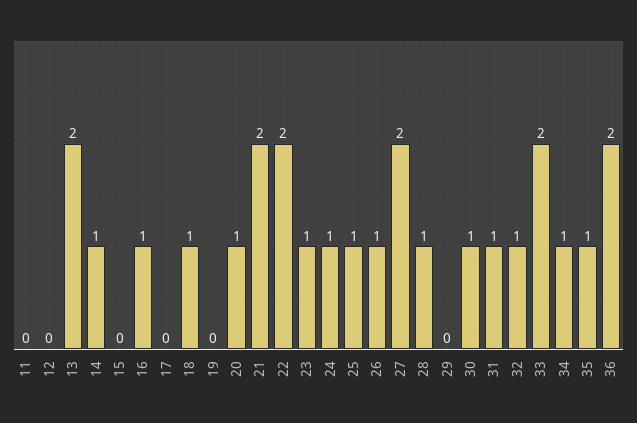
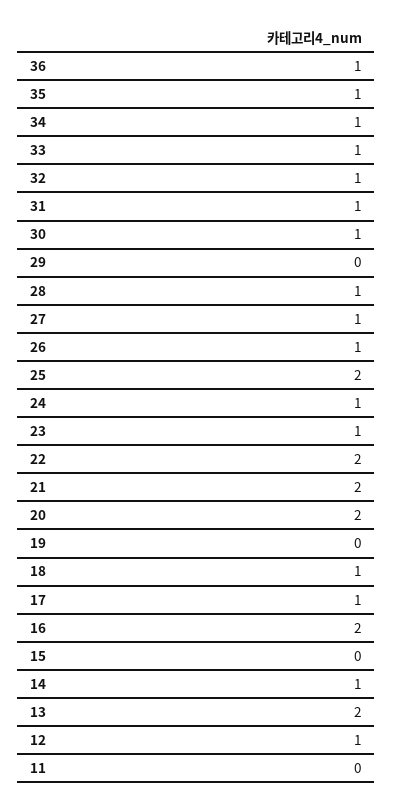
  {
    "11": 0,
-   "12": 0,
+   "12": 1,
    "13": 2,
    "14": 1,
    "15": 0,
-   "16": 1,
+   "16": 2,
-   "17": 0,
+   "17": 1,
    "18": 1,
    "19": 0,
-   "20": 1,
+   "20": 2,
    "21": 2,
    "22": 2,
    "23": 1,
    "24": 1,
-   "25": 1,
+   "25": 2,
    "26": 1,
-   "27": 2,
+   "27": 1,
    "28": 1,
    "29": 0,
    "30": 1,
    "31": 1,
    "32": 1,
-   "33": 2,
+   "33": 1,
    "34": 1,
    "35": 1,
-   "36": 2
+   "36": 1
  }

